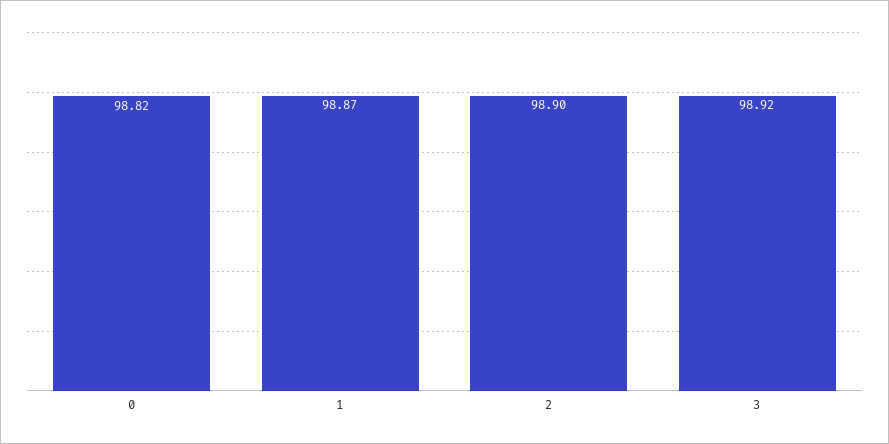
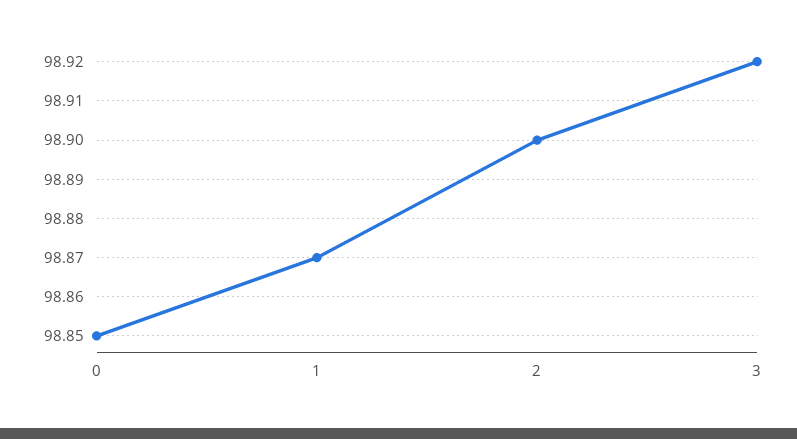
  {
-   "0": 98.82,
+   "0": 98.85,
    "1": 98.87,
    "2": 98.9,
    "3": 98.92
  }

